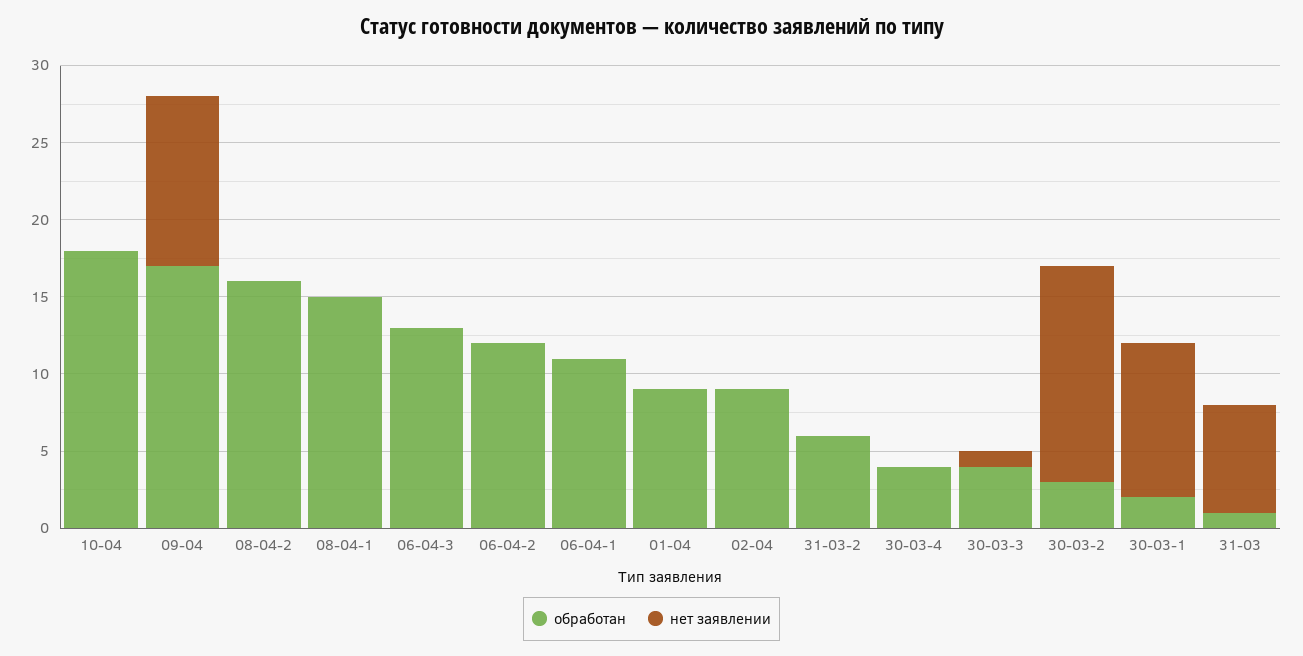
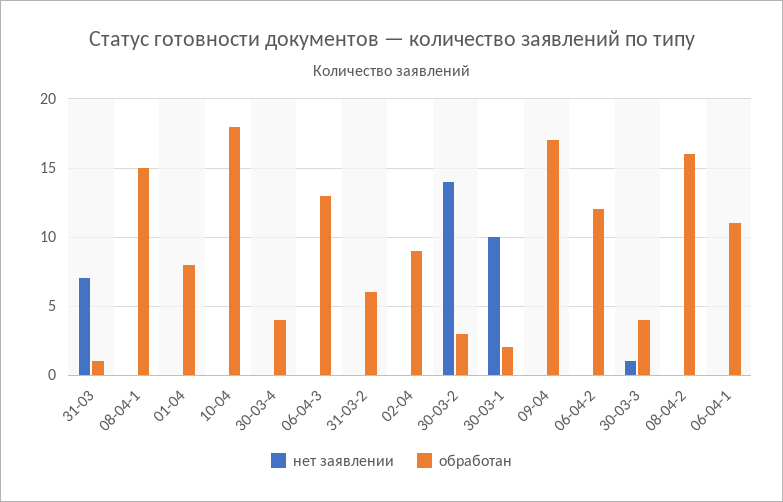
  {
    "обработан": {
      "10-04": 18,
      "09-04": 17,
      "08-04-2": 16,
      "08-04-1": 15,
      "06-04-3": 13,
      "06-04-2": 12,
      "06-04-1": 11,
-     "01-04": 9,
+     "01-04": 8,
      "02-04": 9,
      "31-03-2": 6,
      "30-03-4": 4,
      "30-03-3": 4,
      "30-03-2": 3,
      "30-03-1": 2,
      "31-03": 1
    },
    "нет заявлении": {
      "10-04": 0,
-     "09-04": 11,
+     "09-04": 0,
      "08-04-2": 0,
      "08-04-1": 0,
      "06-04-3": 0,
      "06-04-2": 0,
      "06-04-1": 0,
      "01-04": 0,
      "02-04": 0,
      "31-03-2": 0,
      "30-03-4": 0,
      "30-03-3": 1,
      "30-03-2": 14,
      "30-03-1": 10,
      "31-03": 7
    }
  }

